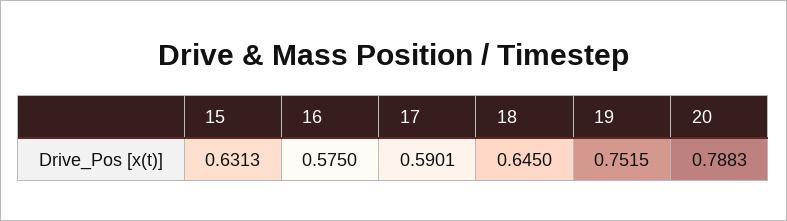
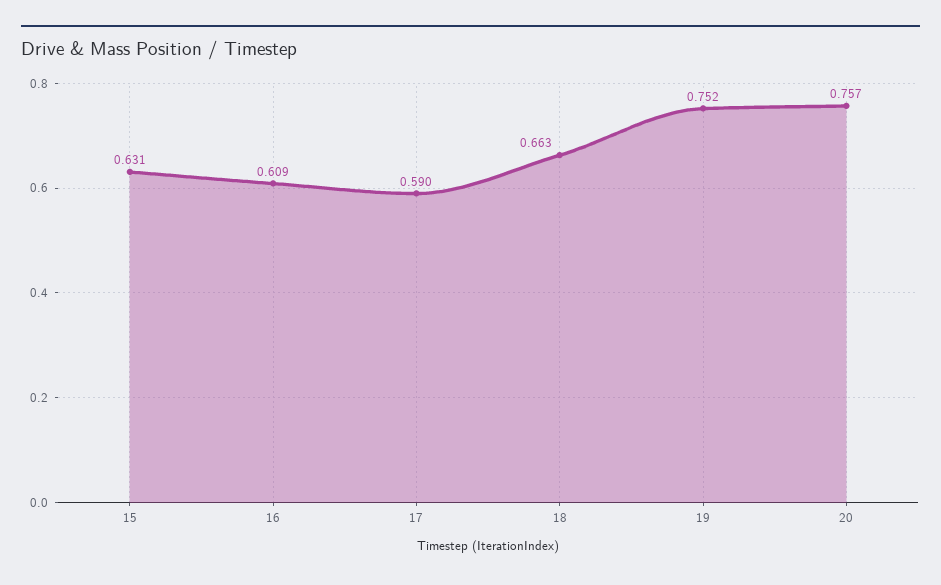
  {
    "15": 0.6313,
-   "16": 0.575,
+   "16": 0.609,
    "17": 0.5901,
-   "18": 0.645,
+   "18": 0.663,
    "19": 0.7515,
-   "20": 0.7883
+   "20": 0.757
  }

